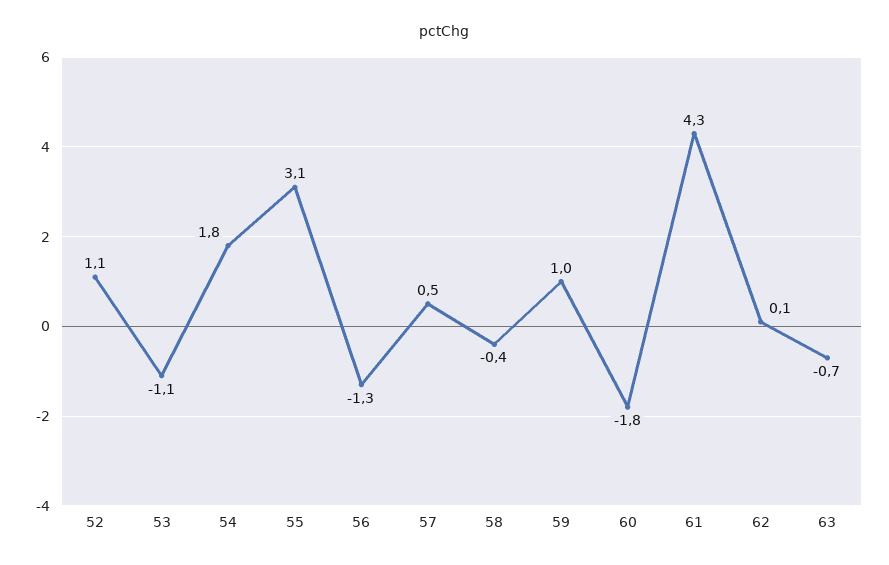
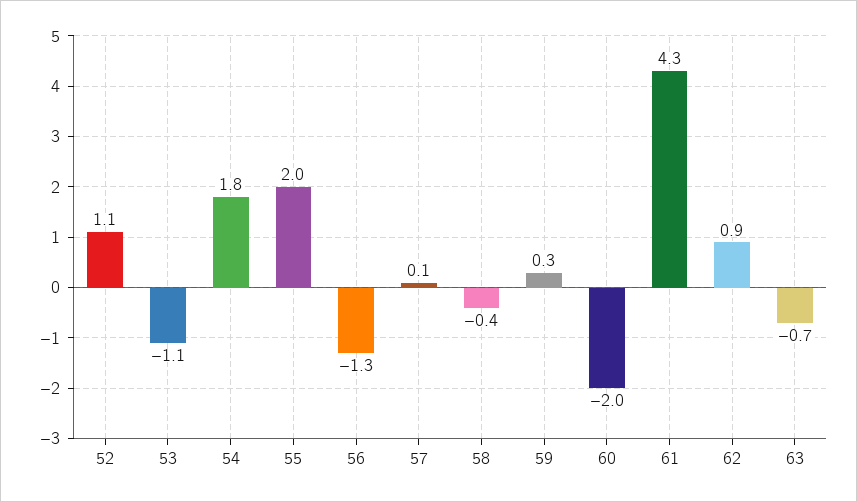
  {
    "52": 1.1,
    "53": -1.1,
    "54": 1.8,
-   "55": 3.1,
+   "55": 2,
    "56": -1.3,
-   "57": 0.5,
+   "57": 0.1,
    "58": -0.4,
-   "59": 1,
+   "59": 0.3,
-   "60": -1.8,
+   "60": -2,
    "61": 4.3,
-   "62": 0.1,
+   "62": 0.9,
    "63": -0.7
  }

